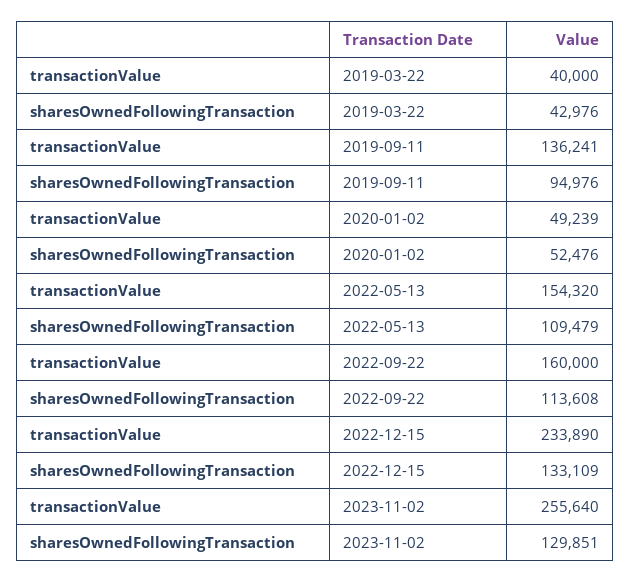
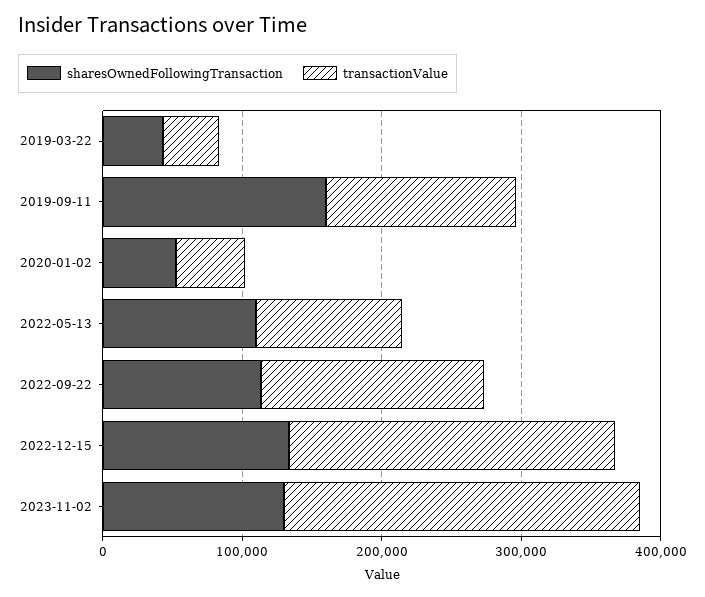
  {
    "transactionValue": {
      "2019-03-22": 40000,
      "2019-09-11": 136241,
      "2020-01-02": 49239,
-     "2022-05-13": 154320,
+     "2022-05-13": 100000,
      "2022-09-22": 160000,
      "2022-12-15": 233890,
      "2023-11-02": 255640
    },
    "sharesOwnedFollowingTransaction": {
      "2019-03-22": 42976,
-     "2019-09-11": 94976,
+     "2019-09-11": 160000,
      "2020-01-02": 52476,
      "2022-05-13": 109479,
      "2022-09-22": 113608,
      "2022-12-15": 133109,
      "2023-11-02": 129851
    }
  }

